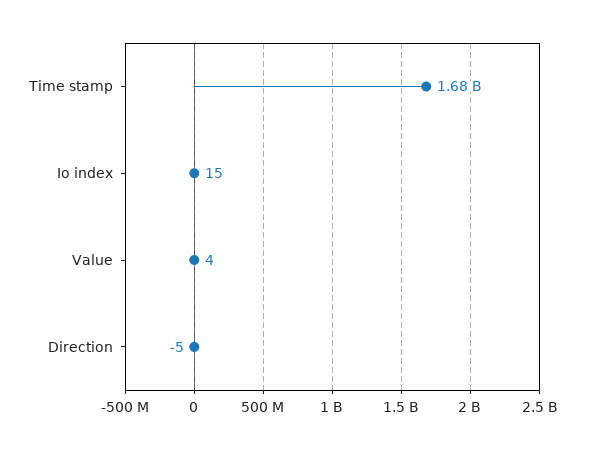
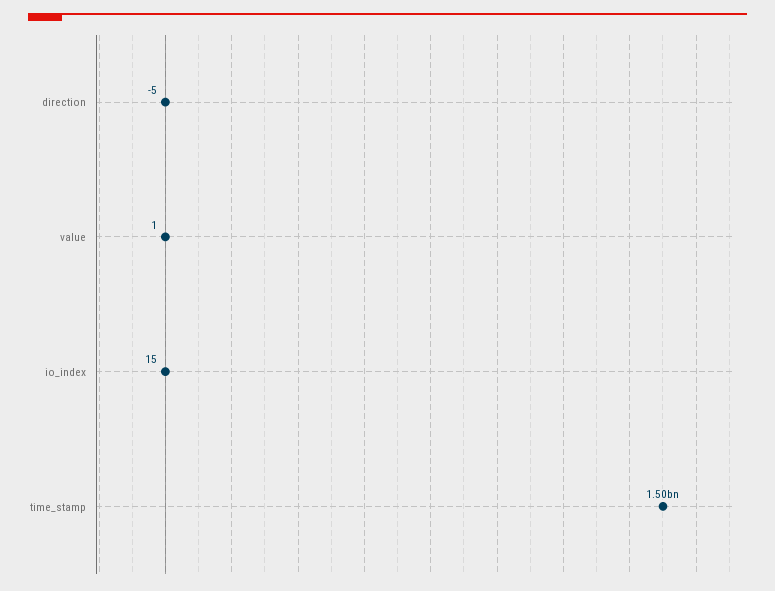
  {
-   "Time stamp": 1680000000,
+   "Time stamp": 1500000000,
    "Io index": 15,
-   "Value": 4,
+   "Value": 1,
    "Direction": -5
  }

